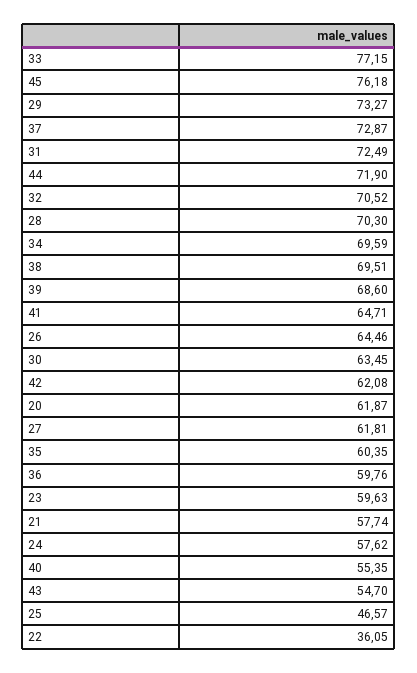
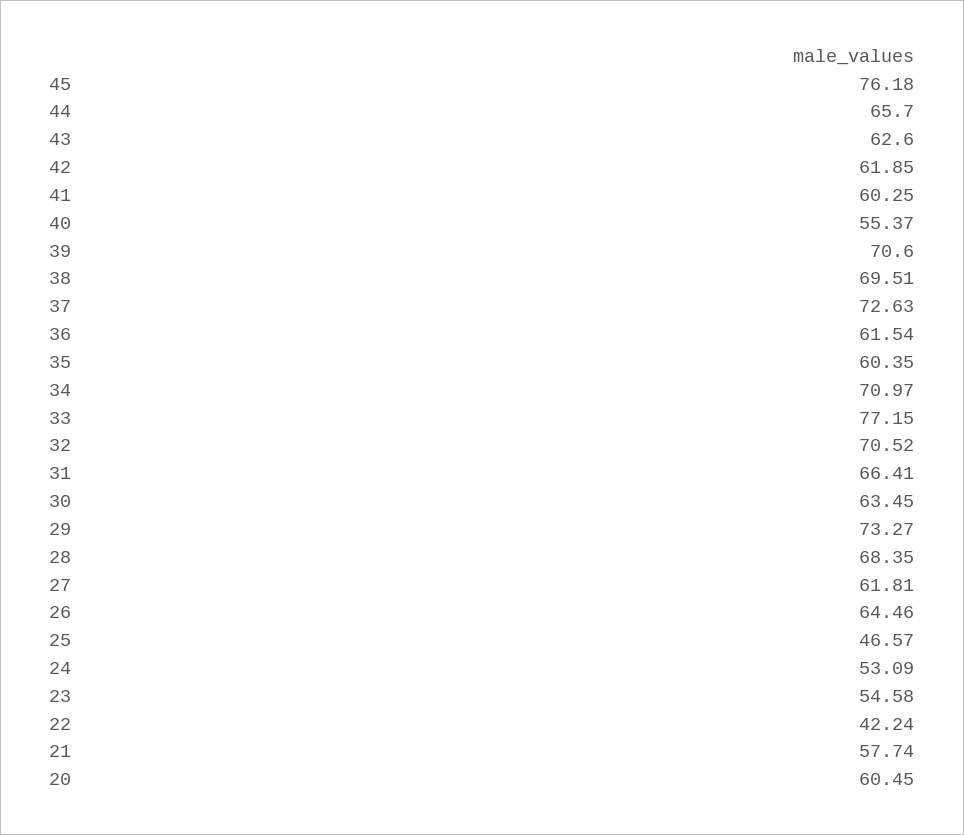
  {
    "33": 77.15,
    "45": 76.18,
    "29": 73.27,
-   "37": 72.87,
+   "37": 72.63,
-   "31": 72.49,
+   "31": 66.41,
-   "44": 71.9,
+   "44": 65.7,
    "32": 70.52,
-   "28": 70.3,
+   "28": 68.35,
-   "34": 69.59,
+   "34": 70.97,
    "38": 69.51,
-   "39": 68.6,
+   "39": 70.6,
-   "41": 64.71,
+   "41": 60.25,
    "26": 64.46,
    "30": 63.45,
-   "42": 62.08,
+   "42": 61.85,
-   "20": 61.87,
+   "20": 60.45,
    "27": 61.81,
    "35": 60.35,
-   "36": 59.76,
+   "36": 61.54,
-   "23": 59.63,
+   "23": 54.58,
    "21": 57.74,
-   "24": 57.62,
+   "24": 53.09,
-   "40": 55.35,
+   "40": 55.37,
-   "43": 54.7,
+   "43": 62.6,
    "25": 46.57,
-   "22": 36.05
+   "22": 42.24
  }

